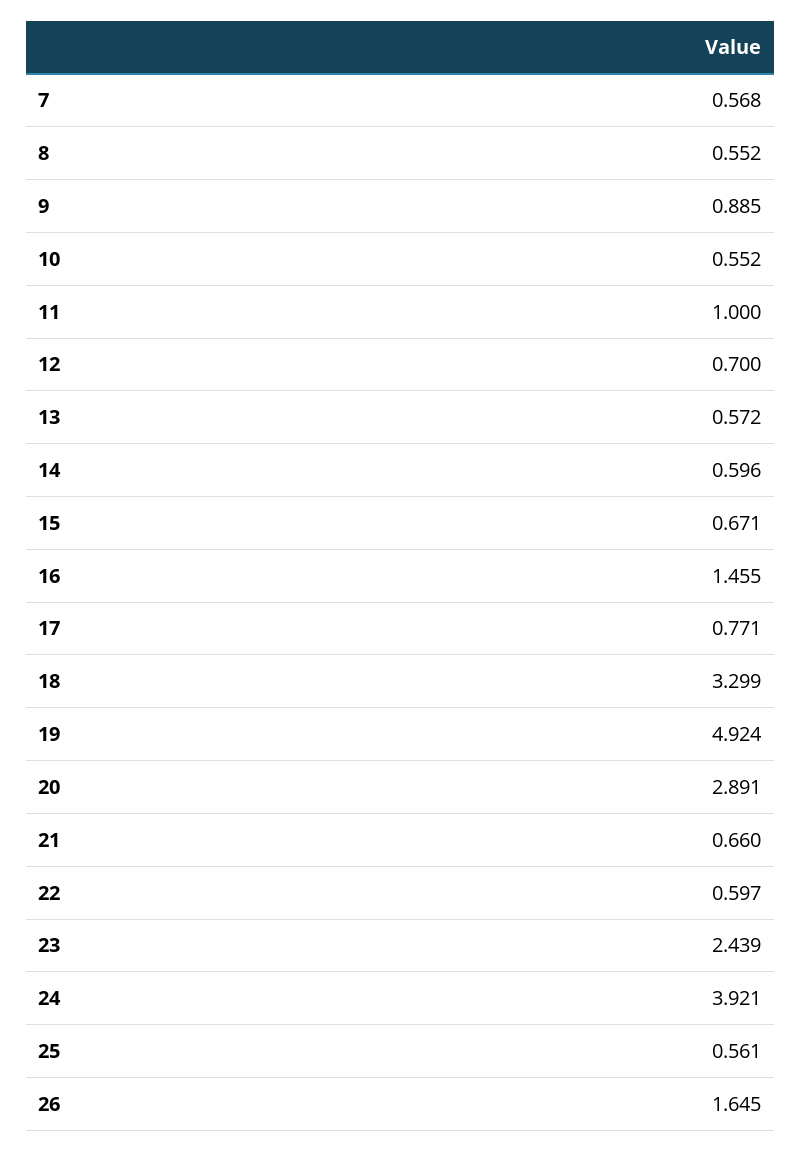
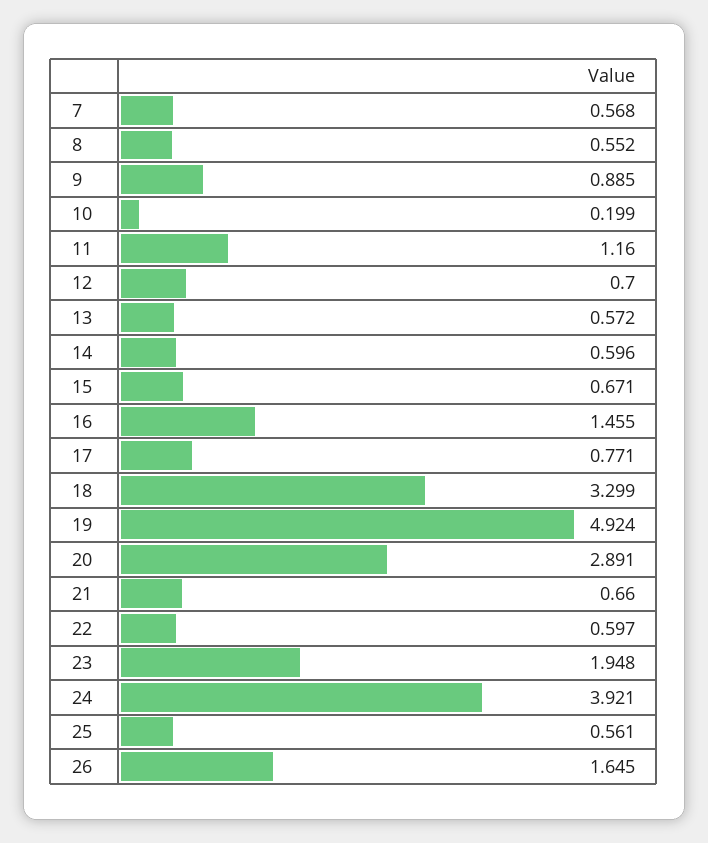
  {
    "7": 0.568,
    "8": 0.552,
    "9": 0.885,
-   "10": 0.552,
+   "10": 0.199,
-   "11": 1,
+   "11": 1.16,
    "12": 0.7,
    "13": 0.572,
    "14": 0.596,
    "15": 0.671,
    "16": 1.455,
    "17": 0.771,
    "18": 3.299,
    "19": 4.924,
    "20": 2.891,
    "21": 0.66,
    "22": 0.597,
-   "23": 2.439,
+   "23": 1.948,
    "24": 3.921,
    "25": 0.561,
    "26": 1.645
  }

